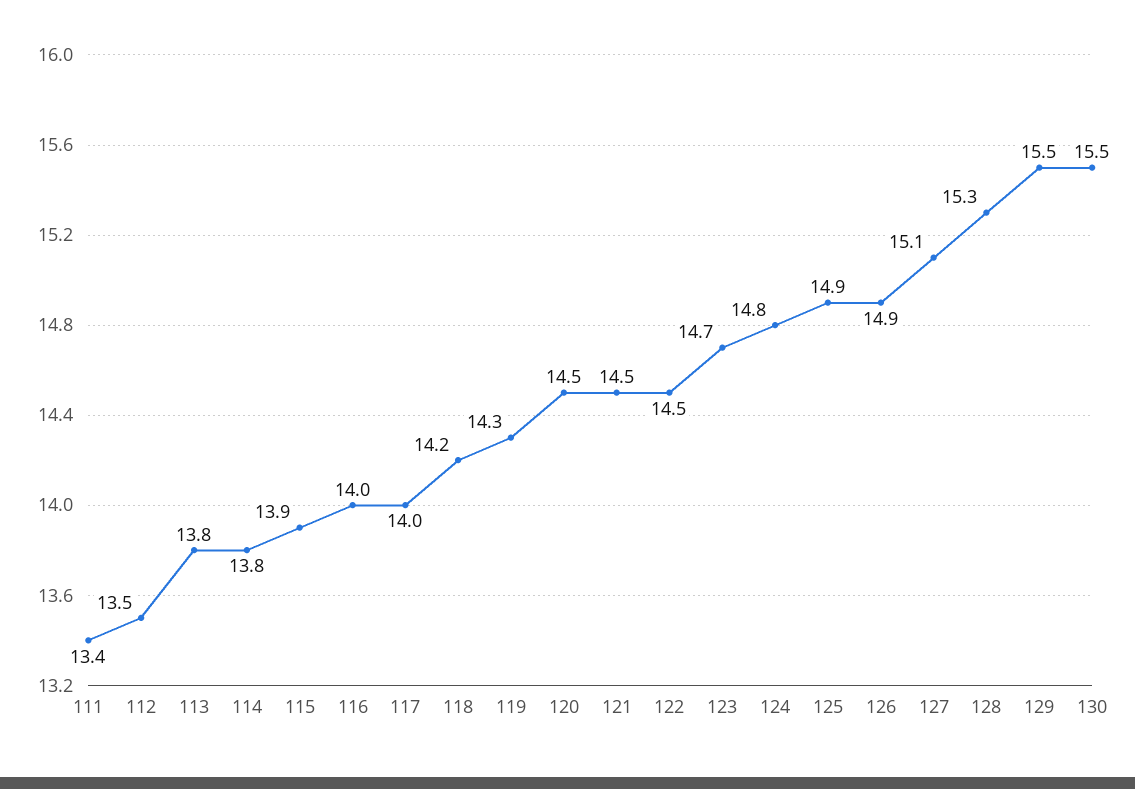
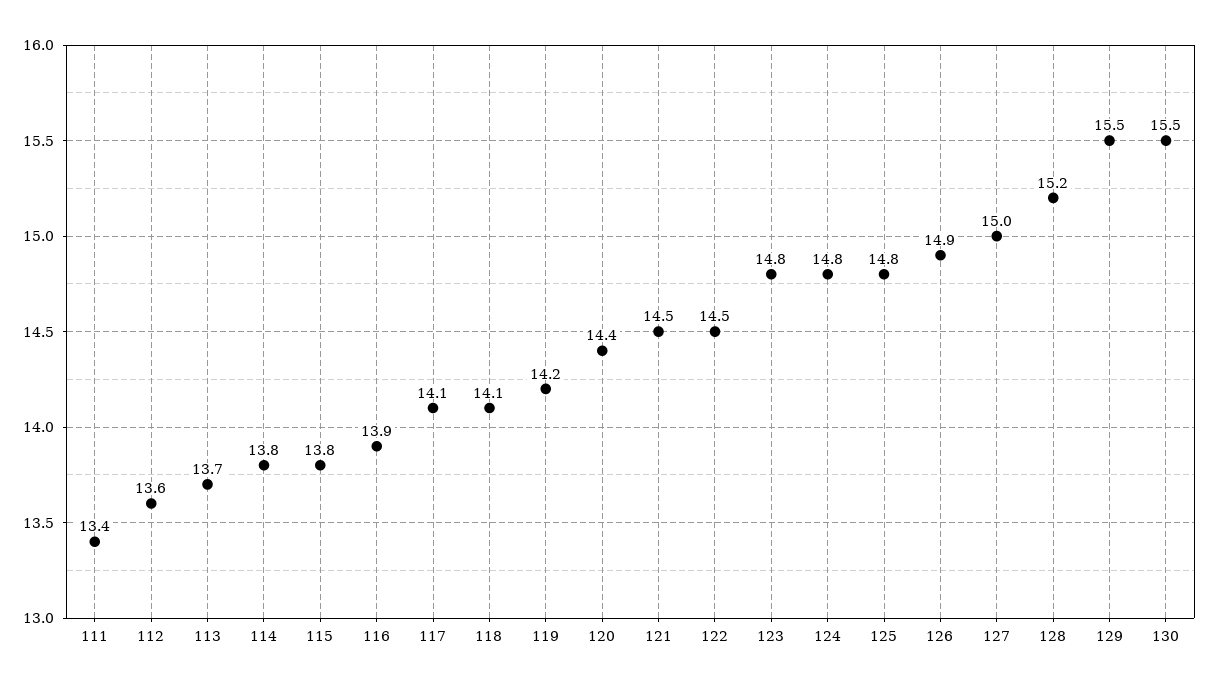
  {
    "111": 13.4,
-   "112": 13.5,
+   "112": 13.6,
-   "113": 13.8,
+   "113": 13.7,
    "114": 13.8,
-   "115": 13.9,
+   "115": 13.8,
-   "116": 14,
+   "116": 13.9,
-   "117": 14,
+   "117": 14.1,
-   "118": 14.2,
+   "118": 14.1,
-   "119": 14.3,
+   "119": 14.2,
-   "120": 14.5,
+   "120": 14.4,
    "121": 14.5,
    "122": 14.5,
-   "123": 14.7,
+   "123": 14.8,
    "124": 14.8,
-   "125": 14.9,
+   "125": 14.8,
    "126": 14.9,
-   "127": 15.1,
+   "127": 15,
-   "128": 15.3,
+   "128": 15.2,
    "129": 15.5,
    "130": 15.5
  }

